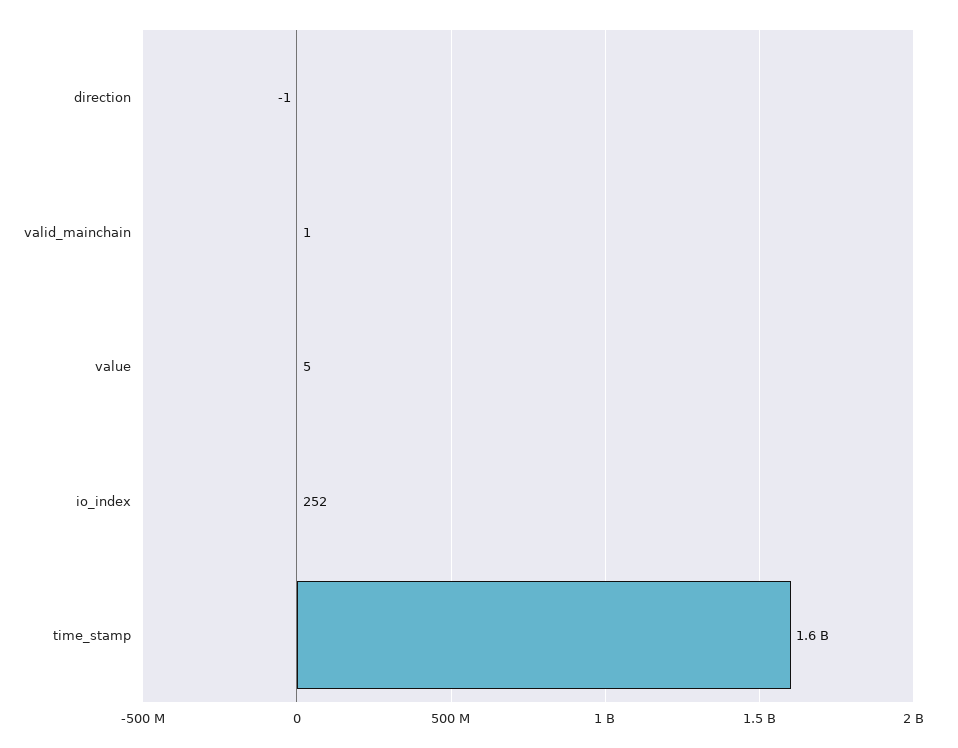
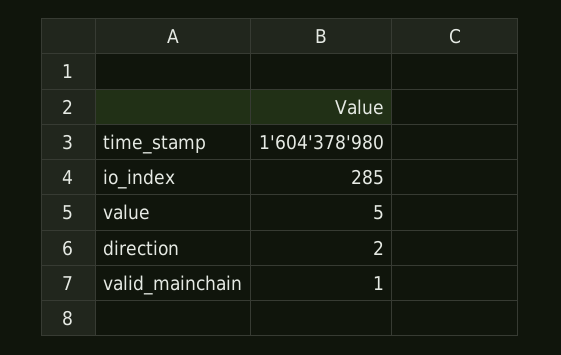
  {
-   "direction": -1,
+   "direction": 2,
    "valid_mainchain": 1,
    "value": 5,
-   "io_index": 252,
+   "io_index": 285,
    "time_stamp": 1604378980
  }

